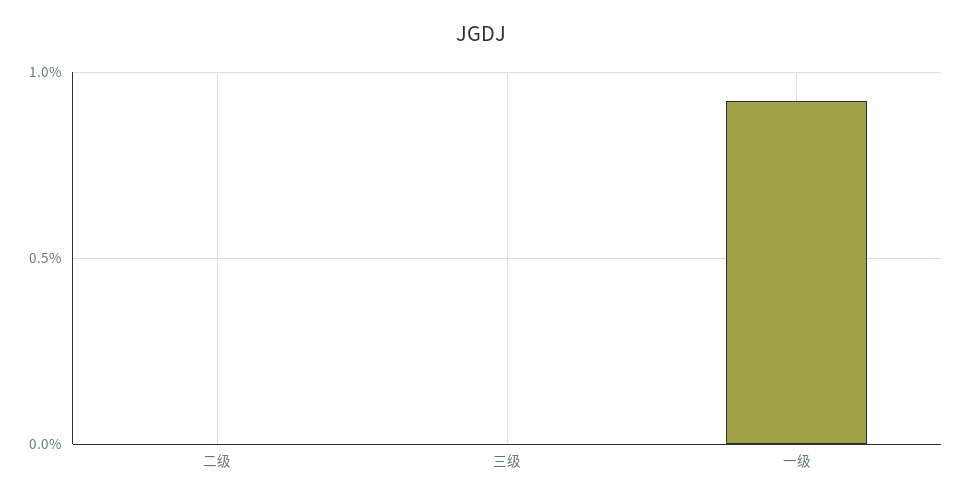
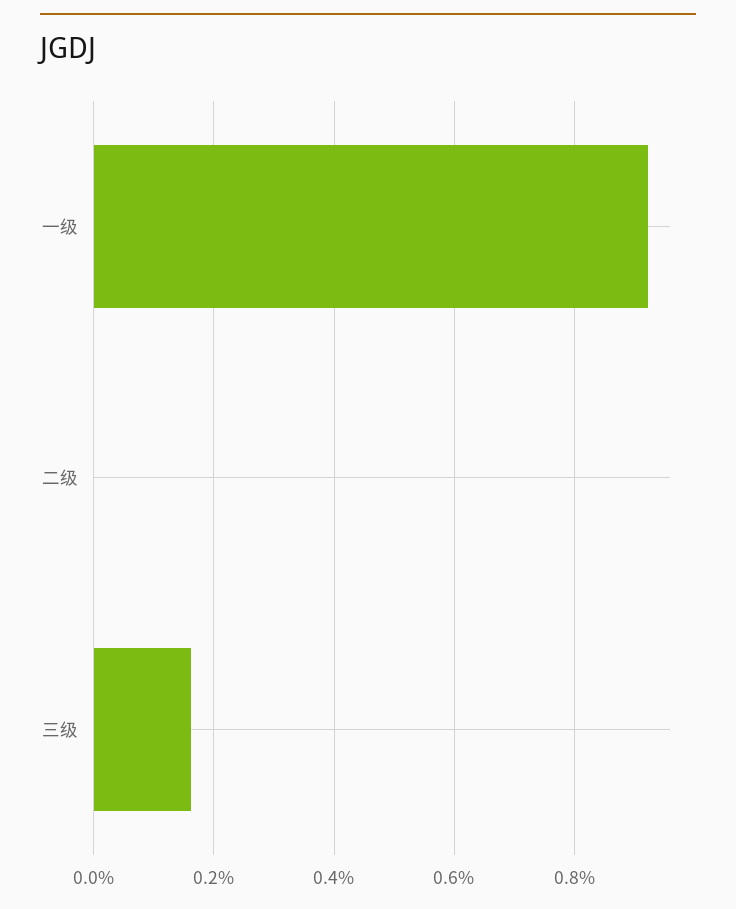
  {
    "二级": 0,
-   "三级": 0,
+   "三级": 0.16,
    "一级": 0.92
  }

